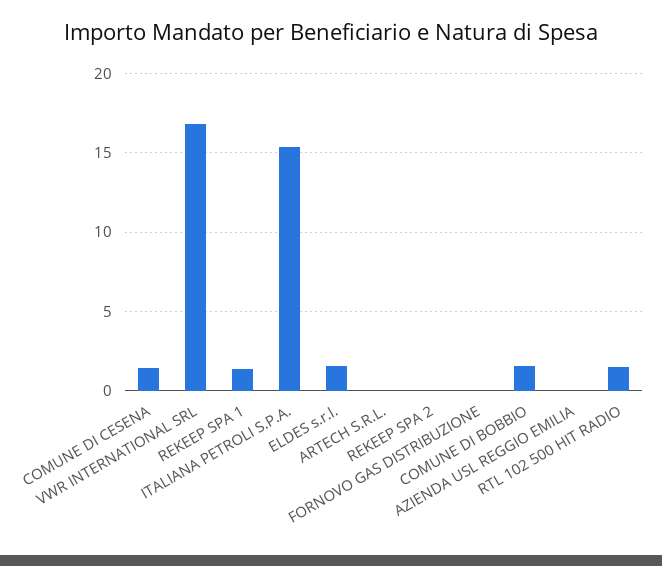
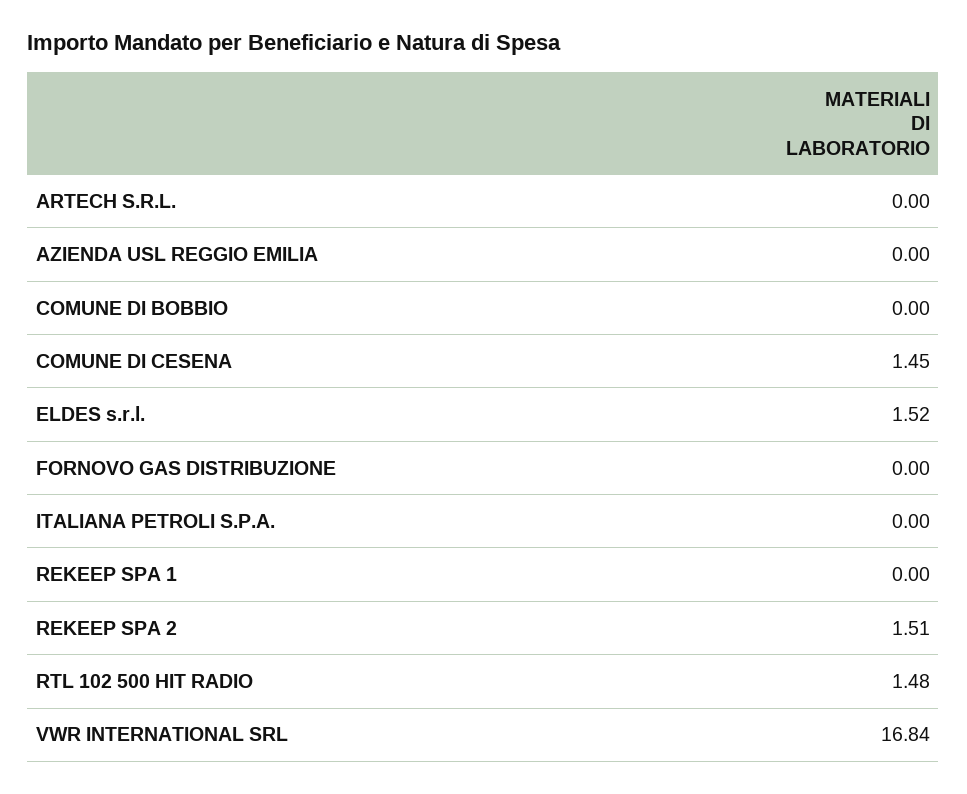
  {
    "COMUNE DI CESENA": 1.45,
    "VWR INTERNATIONAL SRL": 16.84,
-   "REKEEP SPA 1": 1.5,
+   "REKEEP SPA 1": 0,
-   "ITALIANA PETROLI S.P.A.": 15.5,
+   "ITALIANA PETROLI S.P.A.": 0,
    "ELDES s.r.l.": 1.52,
    "ARTECH S.R.L.": 0,
-   "REKEEP SPA 2": 0,
+   "REKEEP SPA 2": 1.51,
    "FORNOVO GAS DISTRIBUZIONE": 0,
-   "COMUNE DI BOBBIO": 1.5,
+   "COMUNE DI BOBBIO": 0,
    "AZIENDA USL REGGIO EMILIA": 0,
    "RTL 102 500 HIT RADIO": 1.48
  }

